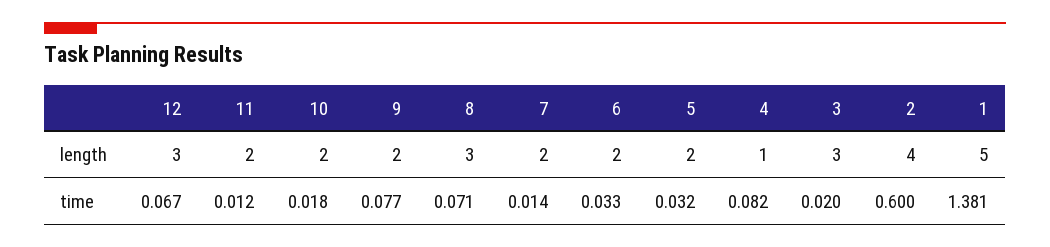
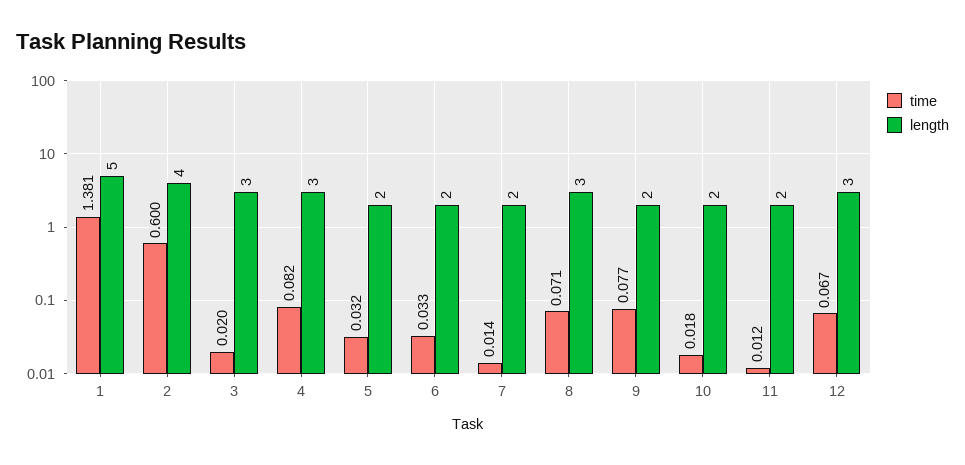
  {
    "length": {
      "12": 3,
      "11": 2,
      "10": 2,
      "9": 2,
      "8": 3,
      "7": 2,
      "6": 2,
      "5": 2,
-     "4": 1,
+     "4": 3,
      "3": 3,
      "2": 4,
      "1": 5
    },
    "time": {
      "12": 0.067,
      "11": 0.012,
      "10": 0.018,
      "9": 0.077,
      "8": 0.071,
      "7": 0.014,
      "6": 0.033,
      "5": 0.032,
      "4": 0.082,
      "3": 0.02,
      "2": 0.6,
      "1": 1.381
    }
  }

